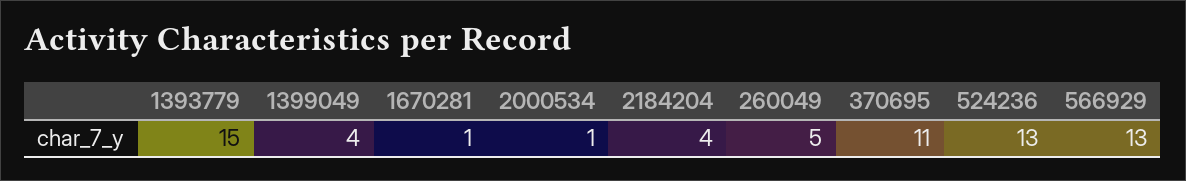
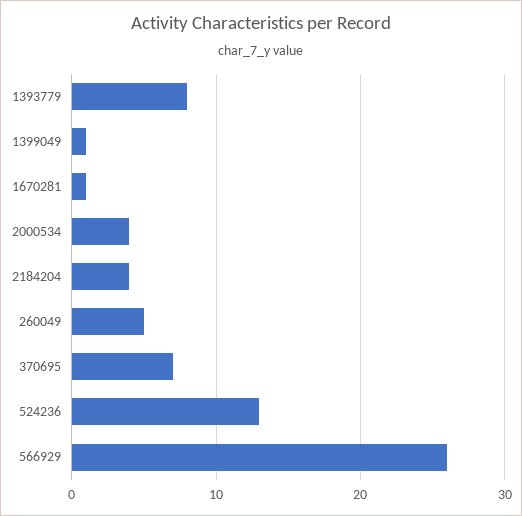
  {
-   "1393779": 15,
+   "1393779": 8,
-   "1399049": 4,
+   "1399049": 1,
    "1670281": 1,
-   "2000534": 1,
+   "2000534": 4,
    "2184204": 4,
    "260049": 5,
-   "370695": 11,
+   "370695": 7,
    "524236": 13,
-   "566929": 13
+   "566929": 26
  }

